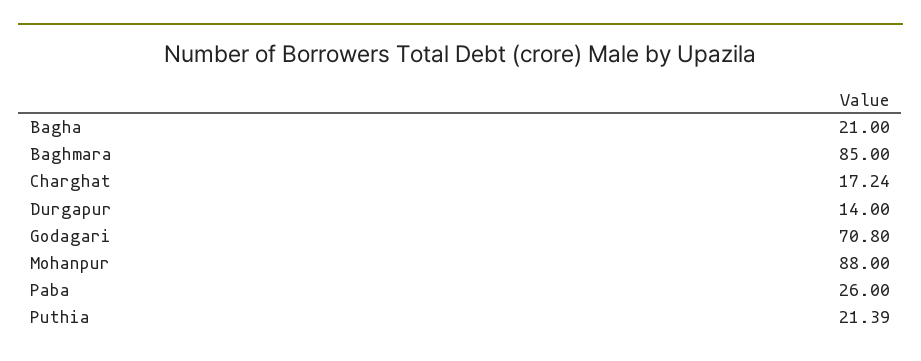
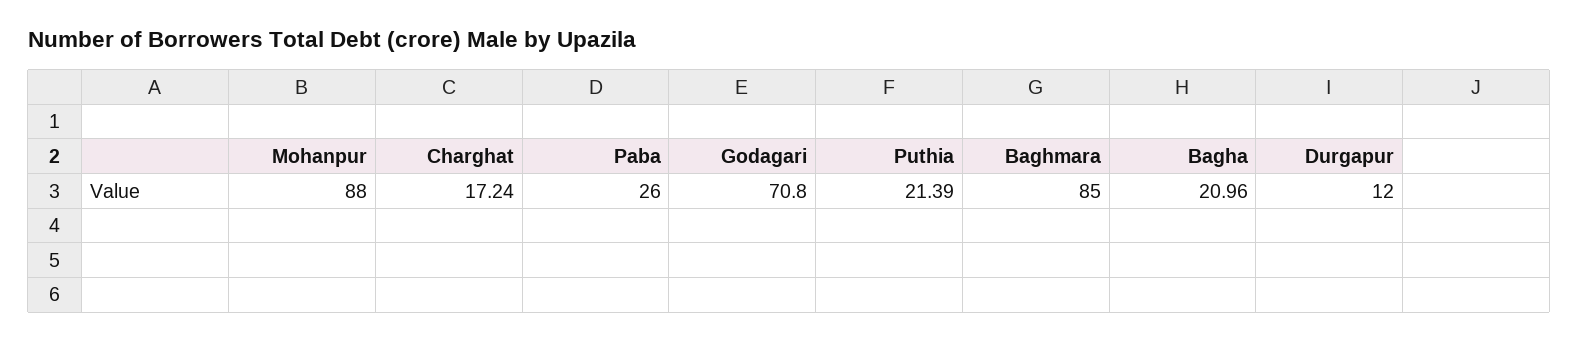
  {
-   "Bagha": 21,
+   "Bagha": 20.96,
    "Baghmara": 85,
    "Charghat": 17.24,
-   "Durgapur": 14,
+   "Durgapur": 12,
    "Godagari": 70.8,
    "Mohanpur": 88,
    "Paba": 26,
    "Puthia": 21.39
  }

